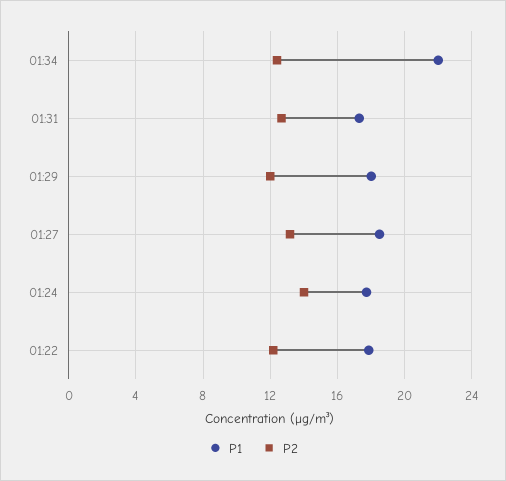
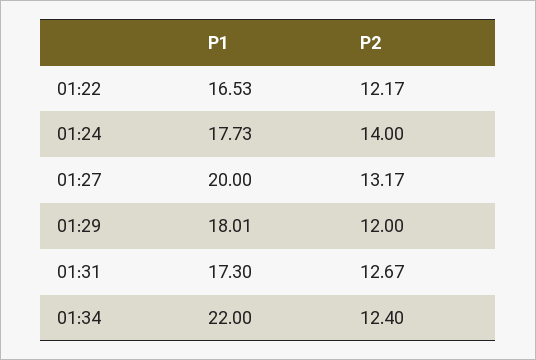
  {
    "P1": {
      "01:34": 22,
      "01:31": 17.3,
      "01:29": 18.01,
-     "01:27": 18.5,
+     "01:27": 20,
      "01:24": 17.73,
-     "01:22": 18
+     "01:22": 16.53
    },
    "P2": {
      "01:34": 12.4,
      "01:31": 12.67,
      "01:29": 12,
      "01:27": 13.17,
      "01:24": 14,
      "01:22": 12.17
    }
  }

